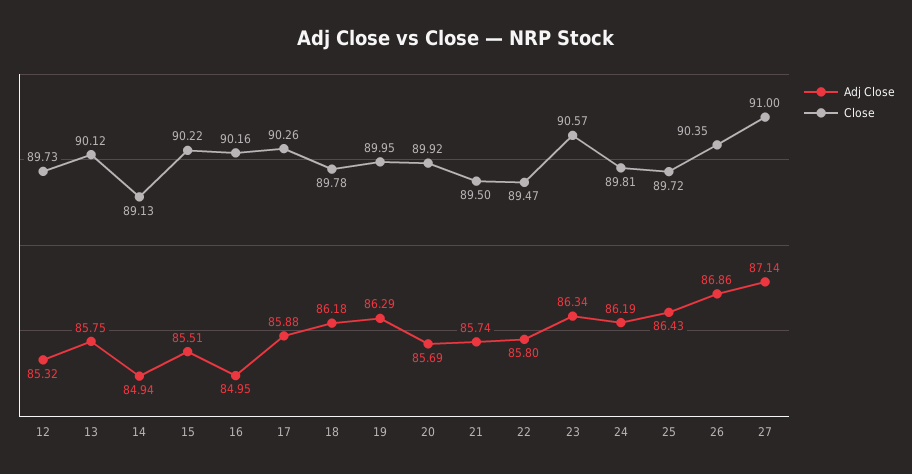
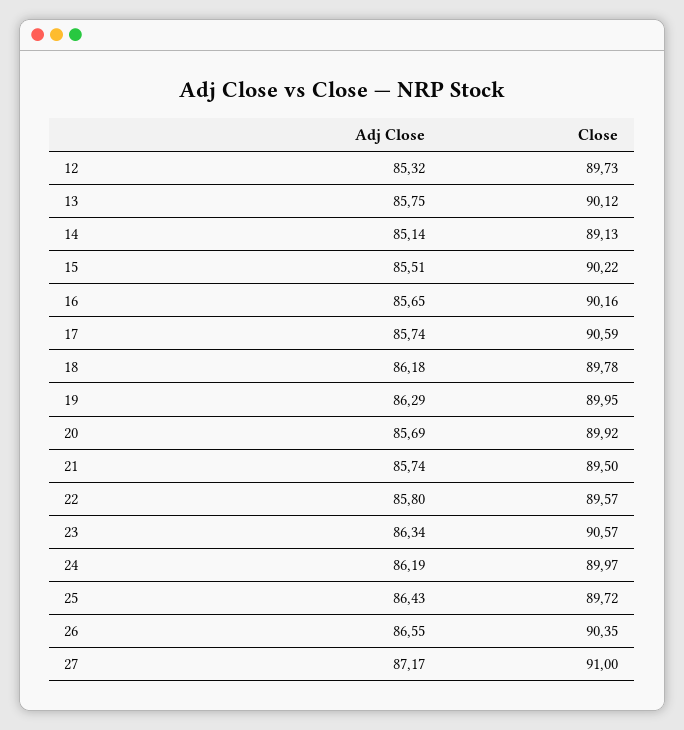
  {
    "Adj Close": {
      "12": 85.32,
      "13": 85.75,
-     "14": 84.94,
+     "14": 85.14,
      "15": 85.51,
-     "16": 84.95,
+     "16": 85.65,
-     "17": 85.88,
+     "17": 85.74,
      "18": 86.18,
      "19": 86.29,
      "20": 85.69,
      "21": 85.74,
      "22": 85.8,
      "23": 86.34,
      "24": 86.19,
      "25": 86.43,
-     "26": 86.86,
+     "26": 86.55,
-     "27": 87.14
+     "27": 87.17
    },
    "Close": {
      "12": 89.73,
      "13": 90.12,
      "14": 89.13,
      "15": 90.22,
      "16": 90.16,
-     "17": 90.26,
+     "17": 90.59,
      "18": 89.78,
      "19": 89.95,
      "20": 89.92,
      "21": 89.5,
-     "22": 89.47,
+     "22": 89.57,
      "23": 90.57,
-     "24": 89.81,
+     "24": 89.97,
      "25": 89.72,
      "26": 90.35,
      "27": 91
    }
  }

